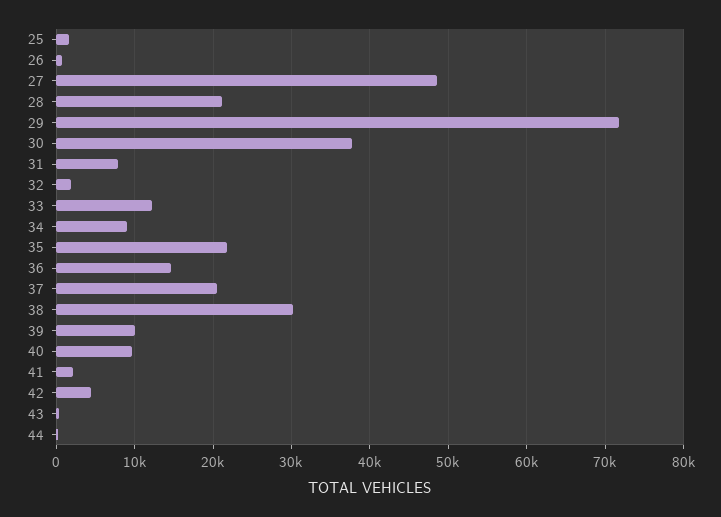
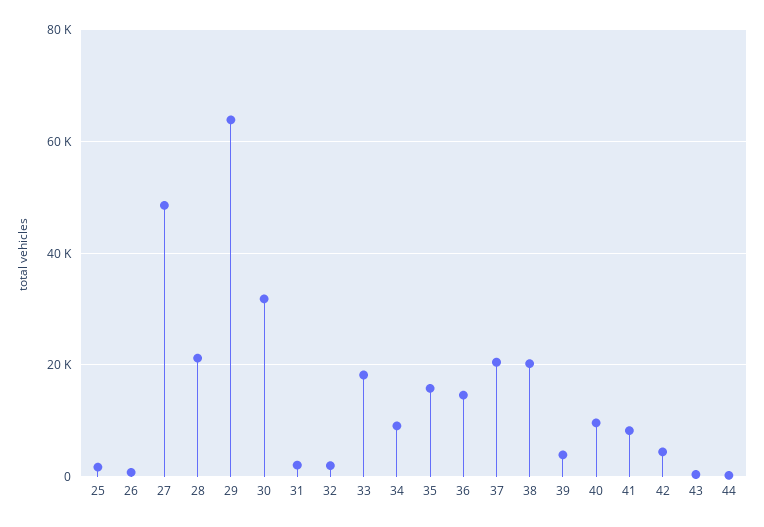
  {
    "25": 2000,
    "26": 1000,
    "27": 49000,
    "28": 21000,
-   "29": 72000,
+   "29": 64000,
-   "30": 38000,
+   "30": 32000,
-   "31": 8000,
+   "31": 2000,
    "32": 2000,
-   "33": 12000,
+   "33": 18000,
    "34": 9000,
-   "35": 22000,
+   "35": 16000,
    "36": 15000,
    "37": 20000,
-   "38": 30000,
+   "38": 20000,
-   "39": 10000,
+   "39": 4000,
    "40": 10000,
-   "41": 2000,
+   "41": 8000,
    "42": 4000,
    "43": 0,
    "44": 0
  }

